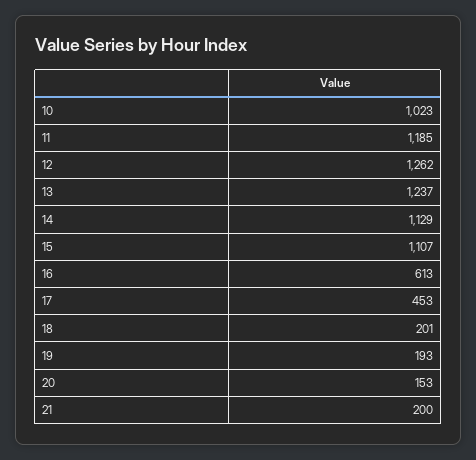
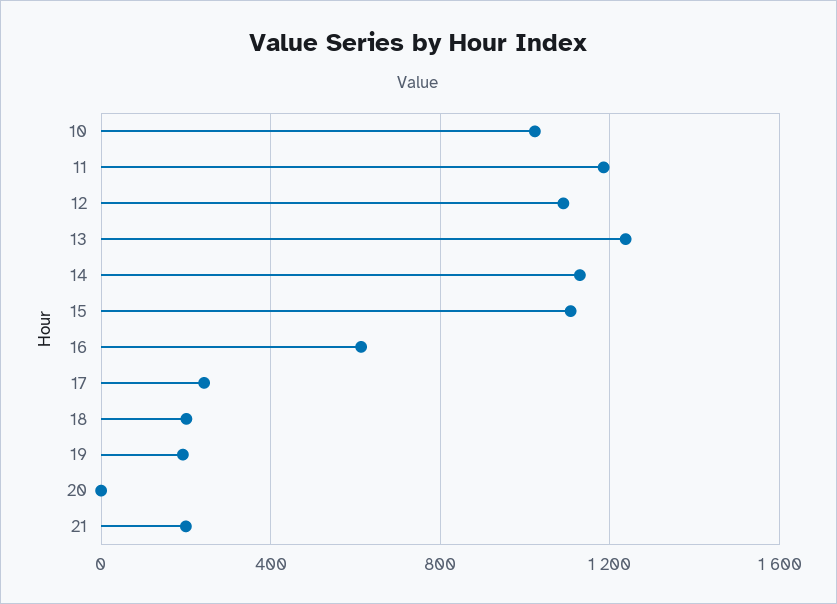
  {
    "10": 1023,
    "11": 1185,
-   "12": 1262,
+   "12": 1100,
    "13": 1237,
    "14": 1129,
    "15": 1107,
    "16": 613,
-   "17": 453,
+   "17": 250,
    "18": 201,
    "19": 193,
-   "20": 153,
+   "20": 0,
    "21": 200
  }

